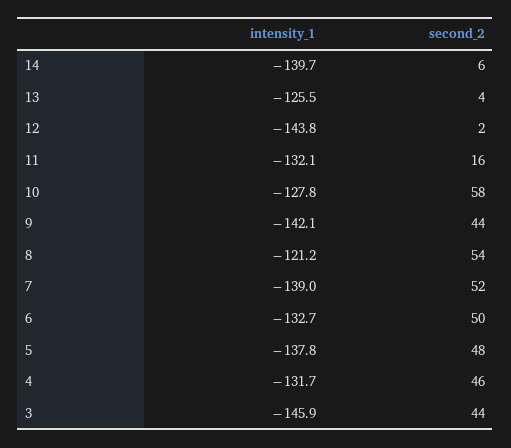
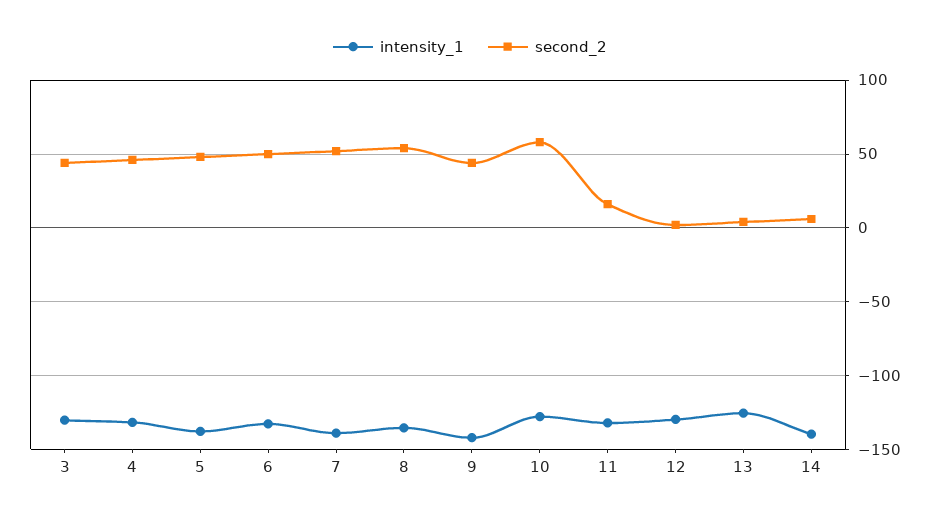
  {
    "intensity_1": {
      "14": -139.7,
      "13": -125.5,
-     "12": -143.8,
+     "12": -130,
      "11": -132.1,
      "10": -127.8,
      "9": -142.1,
-     "8": -121.2,
+     "8": -135,
      "7": -139,
      "6": -132.7,
      "5": -137.8,
      "4": -131.7,
-     "3": -145.9
+     "3": -130
    },
    "second_2": {
      "14": 6,
      "13": 4,
      "12": 2,
      "11": 16,
      "10": 58,
      "9": 44,
      "8": 54,
      "7": 52,
      "6": 50,
      "5": 48,
      "4": 46,
      "3": 44
    }
  }

